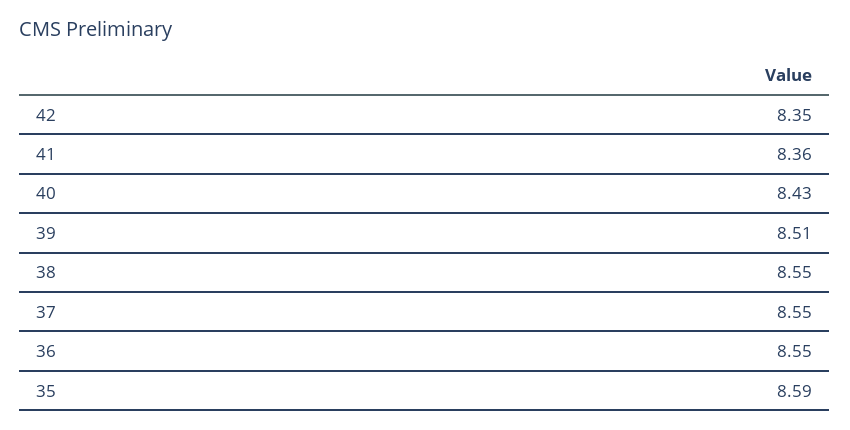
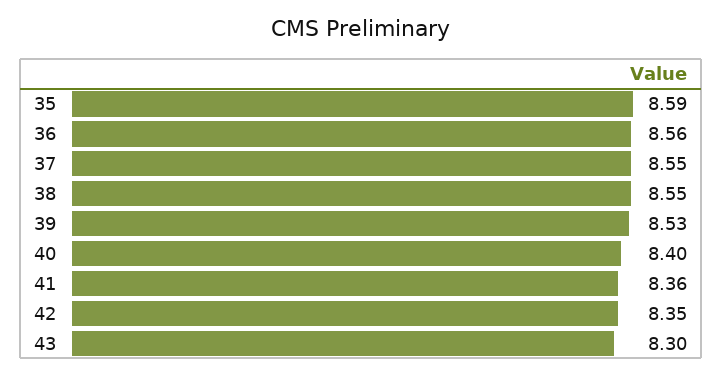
  {
    "42": 8.35,
    "41": 8.36,
-   "40": 8.43,
+   "40": 8.4,
-   "39": 8.51,
+   "39": 8.53,
    "38": 8.55,
    "37": 8.55,
-   "36": 8.55,
+   "36": 8.56,
-   "35": 8.59
+   "35": 8.59,
+   "43": 8.3
  }

